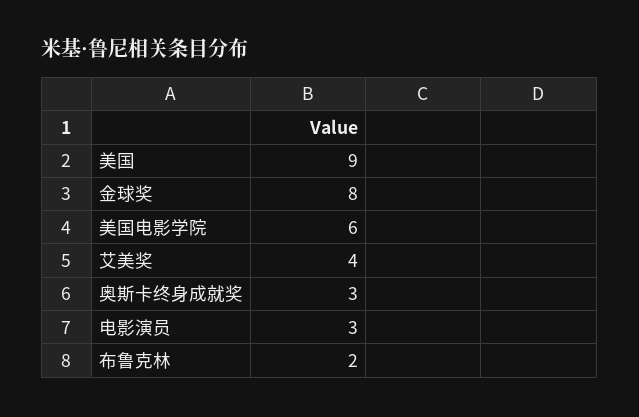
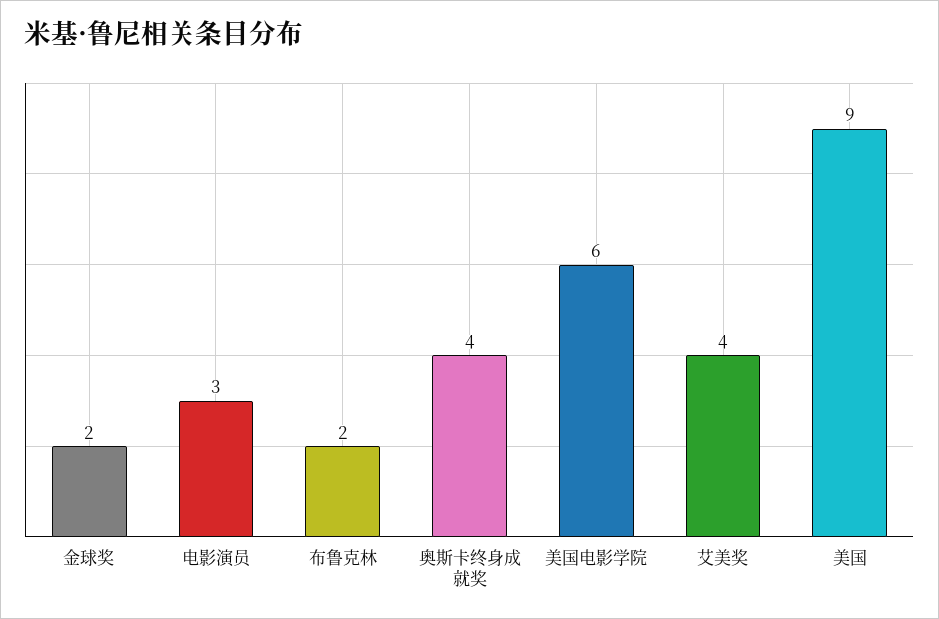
  {
    "美国": 9,
-   "金球奖": 8,
+   "金球奖": 2,
    "美国电影学院": 6,
    "艾美奖": 4,
-   "奥斯卡终身成就奖": 3,
+   "奥斯卡终身成就奖": 4,
    "电影演员": 3,
    "布鲁克林": 2
  }

